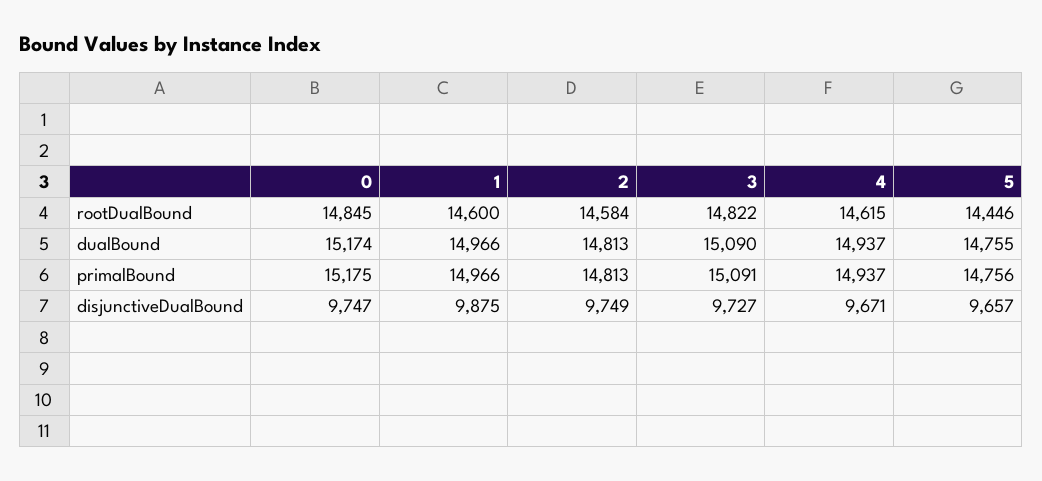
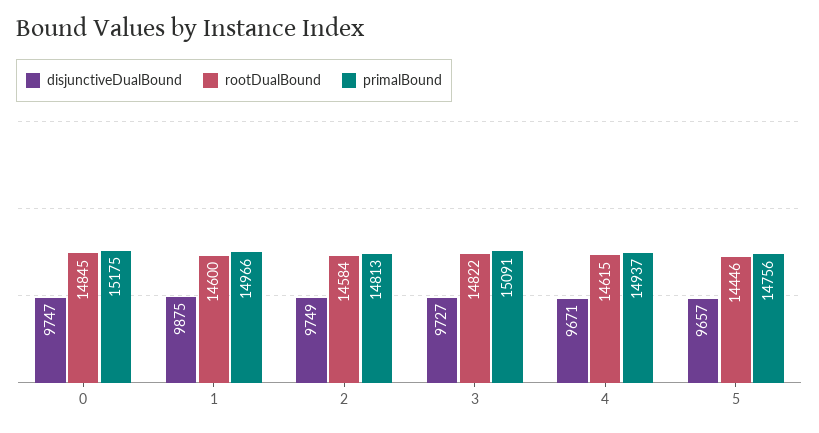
  {
    "rootDualBound": {
      "0": 14845,
      "1": 14600,
      "2": 14584,
      "3": 14822,
      "4": 14615,
      "5": 14446
    },
-   "dualBound": {
-     "0": 15174,
-     "1": 14966,
-     "2": 14813,
-     "3": 15090,
-     "4": 14937,
-     "5": 14755
-   },
    "primalBound": {
      "0": 15175,
      "1": 14966,
      "2": 14813,
      "3": 15091,
      "4": 14937,
      "5": 14756
    },
    "disjunctiveDualBound": {
      "0": 9747,
      "1": 9875,
      "2": 9749,
      "3": 9727,
      "4": 9671,
      "5": 9657
    }
  }

